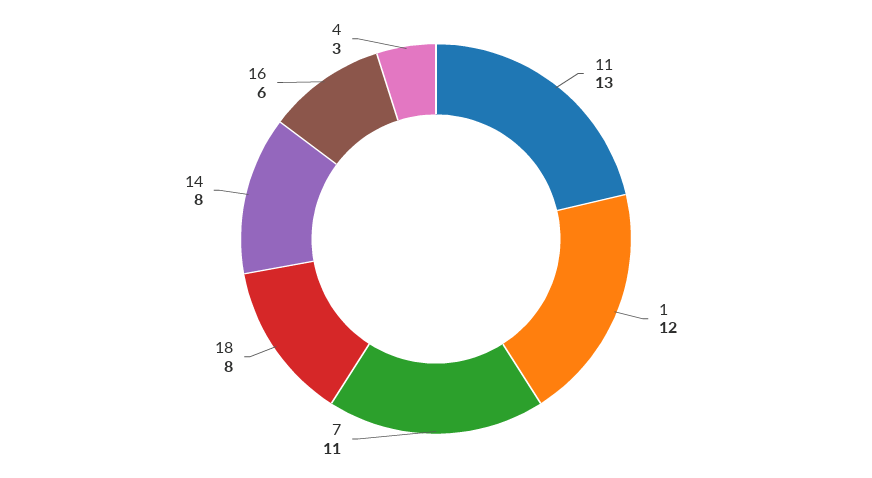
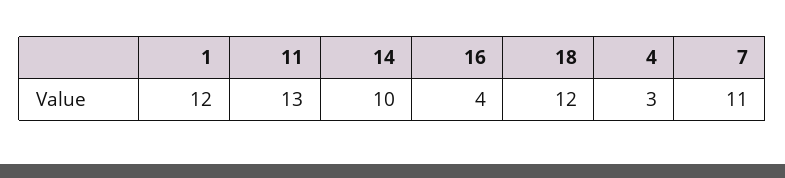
  {
    "11": 13,
    "1": 12,
    "7": 11,
-   "18": 8,
+   "18": 12,
-   "14": 8,
+   "14": 10,
-   "16": 6,
+   "16": 4,
    "4": 3
  }

